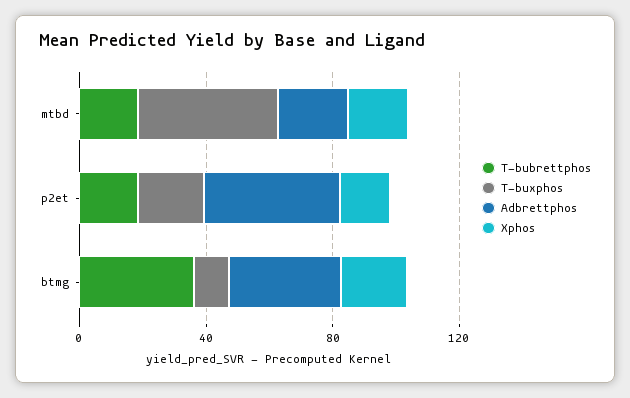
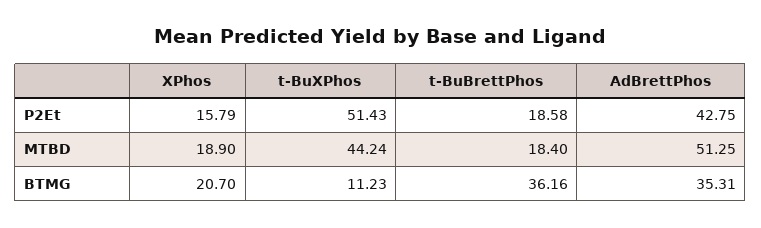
  {
    "T-bubrettphos": {
      "mtbd": 18.4,
      "p2et": 18.58,
      "btmg": 36.16
    },
    "T-buxphos": {
      "mtbd": 44.24,
-     "p2et": 20,
+     "p2et": 51.43,
      "btmg": 11.23
    },
    "Adbrettphos": {
-     "mtbd": 20,
+     "mtbd": 51.25,
      "p2et": 42.75,
      "btmg": 35.31
    },
    "Xphos": {
      "mtbd": 18.9,
      "p2et": 15.79,
      "btmg": 20.7
    }
  }

